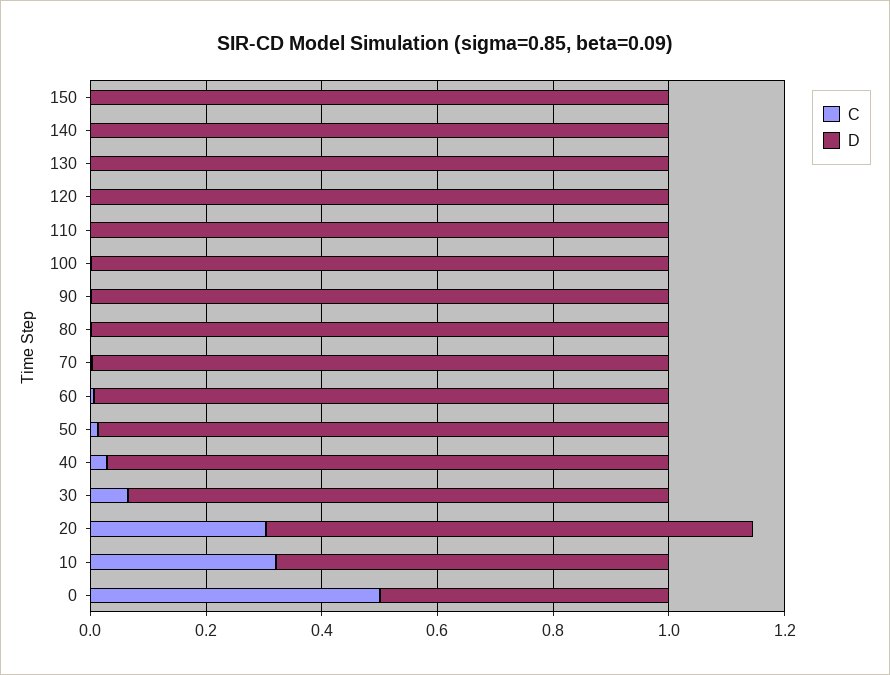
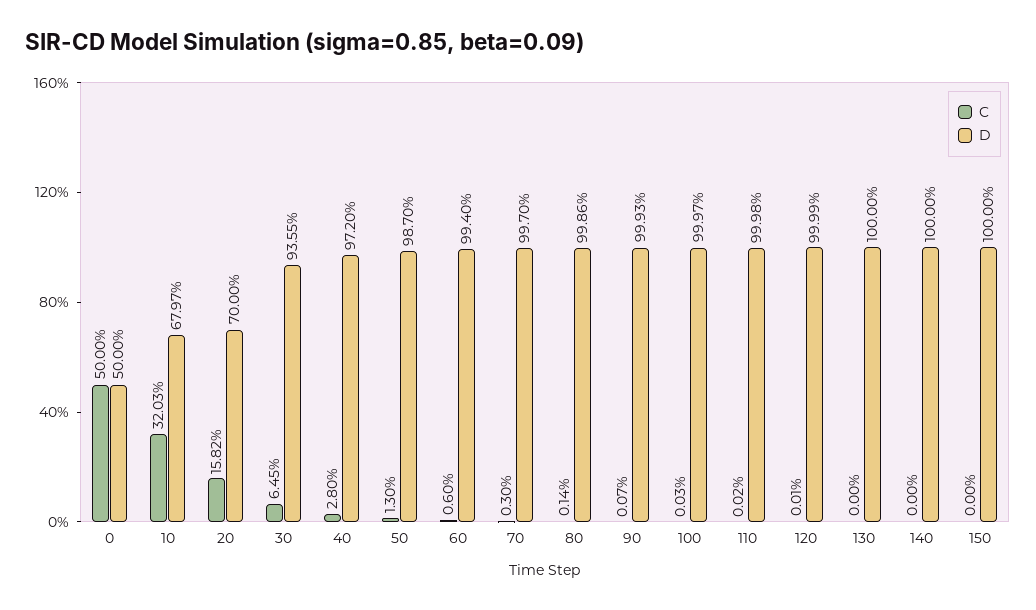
  {
    "C": {
      "150": 0,
      "140": 0,
      "130": 0,
      "120": 0.0001,
      "110": 0.0002,
      "100": 0.0003,
      "90": 0.0007,
      "80": 0.0014,
      "70": 0.003,
      "60": 0.006,
      "50": 0.013,
      "40": 0.028,
      "30": 0.0645,
-     "20": 0.3,
+     "20": 0.1582,
      "10": 0.3203,
      "0": 0.5
    },
    "D": {
      "150": 1,
      "140": 1,
      "130": 1,
      "120": 0.9999,
      "110": 0.9998,
      "100": 0.9997,
      "90": 0.9993,
      "80": 0.9986,
      "70": 0.997,
      "60": 0.994,
      "50": 0.987,
      "40": 0.972,
      "30": 0.9355,
-     "20": 0.85,
+     "20": 0.7,
      "10": 0.6797,
      "0": 0.5
    }
  }

